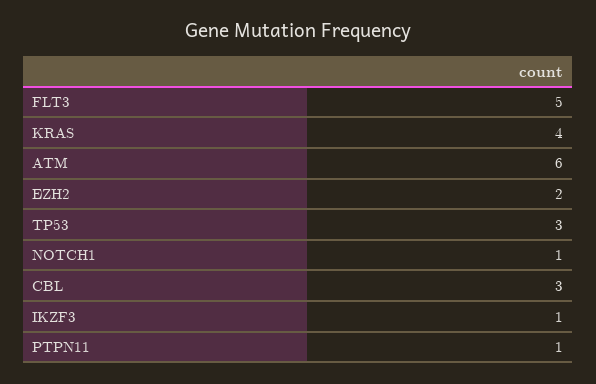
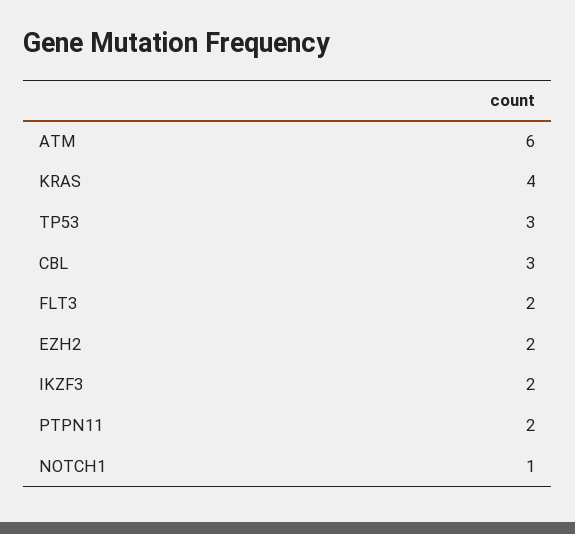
  {
-   "FLT3": 5,
+   "FLT3": 2,
    "KRAS": 4,
    "ATM": 6,
    "EZH2": 2,
    "TP53": 3,
    "NOTCH1": 1,
    "CBL": 3,
-   "IKZF3": 1,
+   "IKZF3": 2,
-   "PTPN11": 1
+   "PTPN11": 2
  }

